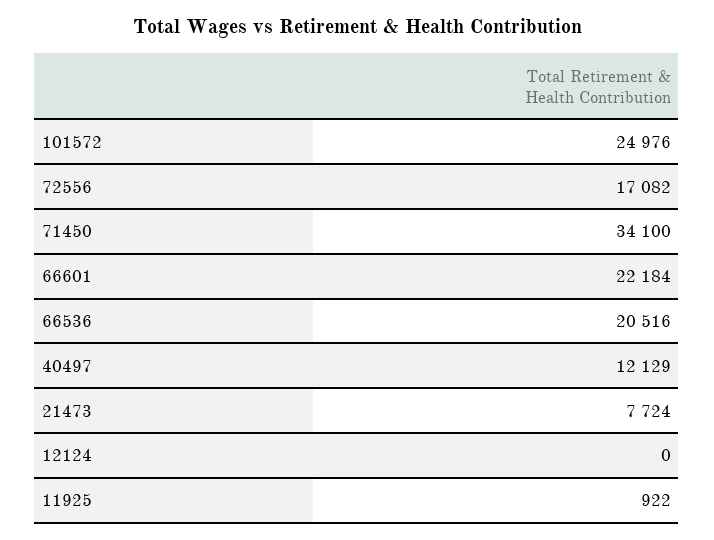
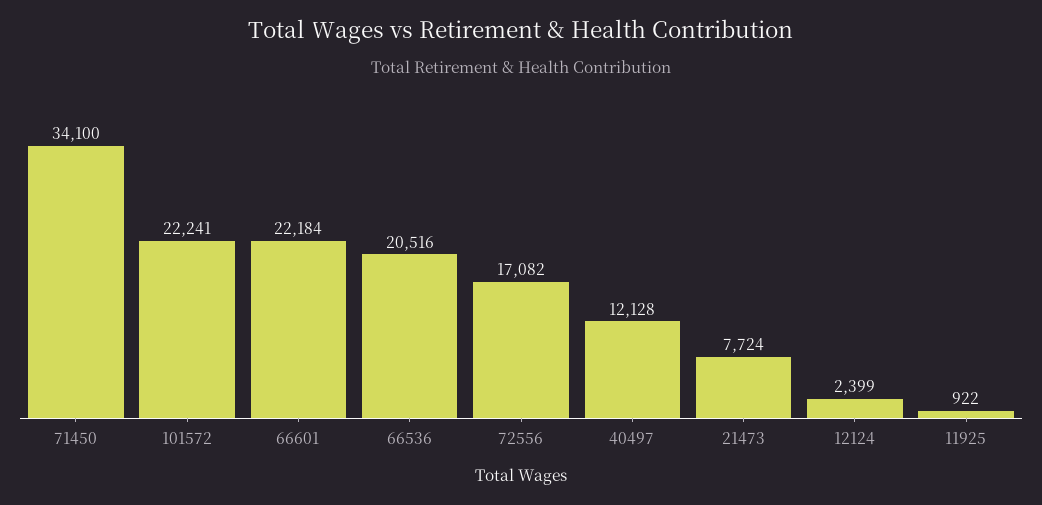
  {
-   "101572": 24976,
+   "101572": 22241,
    "72556": 17082,
    "71450": 34100,
    "66601": 22184,
    "66536": 20516,
-   "40497": 12129,
+   "40497": 12128,
    "21473": 7724,
-   "12124": 0,
+   "12124": 2399,
    "11925": 922
  }

